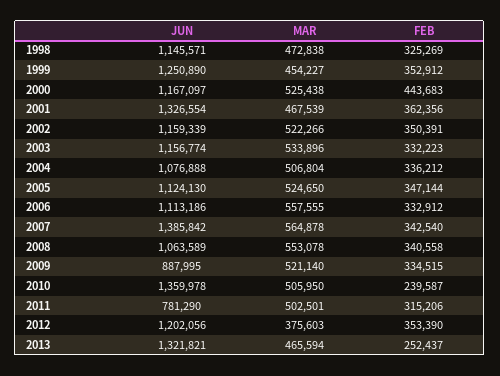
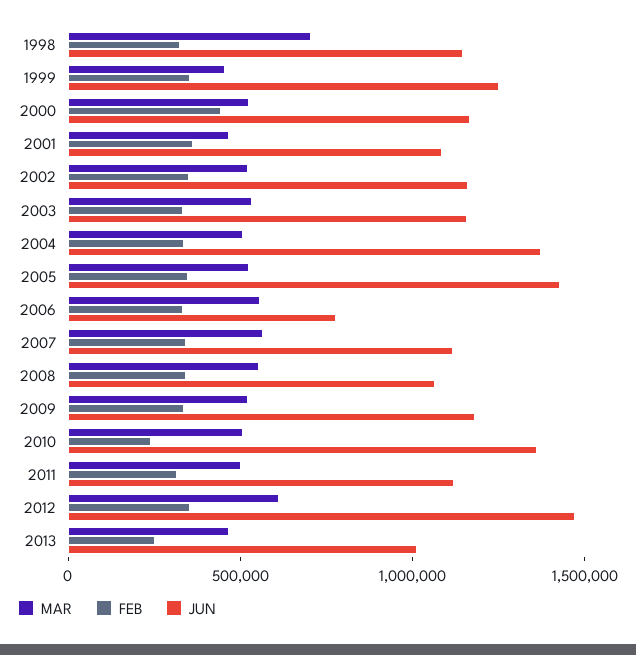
  {
    "JUN": {
      "1998": 1145571,
      "1999": 1250890,
      "2000": 1167097,
-     "2001": 1326554,
+     "2001": 1100000,
      "2002": 1159339,
      "2003": 1156774,
-     "2004": 1076888,
+     "2004": 1400000,
-     "2005": 1124130,
+     "2005": 1400000,
-     "2006": 1113186,
+     "2006": 800000,
-     "2007": 1385842,
+     "2007": 1100000,
      "2008": 1063589,
-     "2009": 887995,
+     "2009": 1200000,
      "2010": 1359978,
-     "2011": 781290,
+     "2011": 1100000,
-     "2012": 1202056,
+     "2012": 1500000,
-     "2013": 1321821
+     "2013": 1000000
    },
    "MAR": {
-     "1998": 472838,
+     "1998": 700000,
      "1999": 454227,
      "2000": 525438,
      "2001": 467539,
      "2002": 522266,
      "2003": 533896,
      "2004": 506804,
      "2005": 524650,
      "2006": 557555,
      "2007": 564878,
      "2008": 553078,
      "2009": 521140,
      "2010": 505950,
      "2011": 502501,
-     "2012": 375603,
+     "2012": 600000,
      "2013": 465594
    },
    "FEB": {
      "1998": 325269,
      "1999": 352912,
      "2000": 443683,
      "2001": 362356,
      "2002": 350391,
      "2003": 332223,
      "2004": 336212,
      "2005": 347144,
      "2006": 332912,
      "2007": 342540,
      "2008": 340558,
      "2009": 334515,
      "2010": 239587,
      "2011": 315206,
      "2012": 353390,
      "2013": 252437
    }
  }

